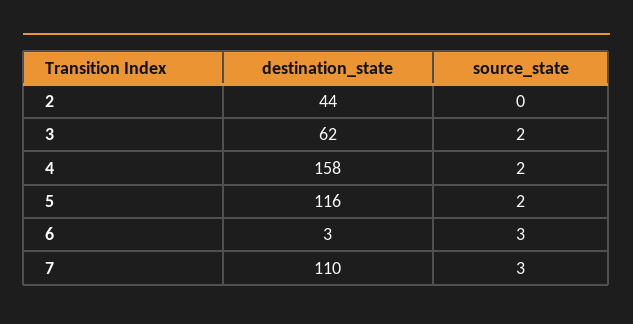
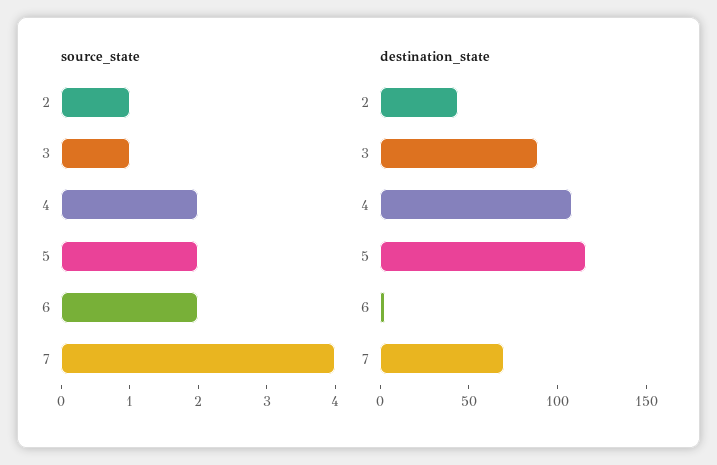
  {
    "destination_state": {
      "2": 44,
-     "3": 62,
+     "3": 90,
-     "4": 158,
+     "4": 110,
      "5": 116,
      "6": 3,
-     "7": 110
+     "7": 70
    },
    "source_state": {
-     "2": 0,
+     "2": 1,
-     "3": 2,
+     "3": 1,
      "4": 2,
      "5": 2,
-     "6": 3,
+     "6": 2,
-     "7": 3
+     "7": 4
    }
  }

